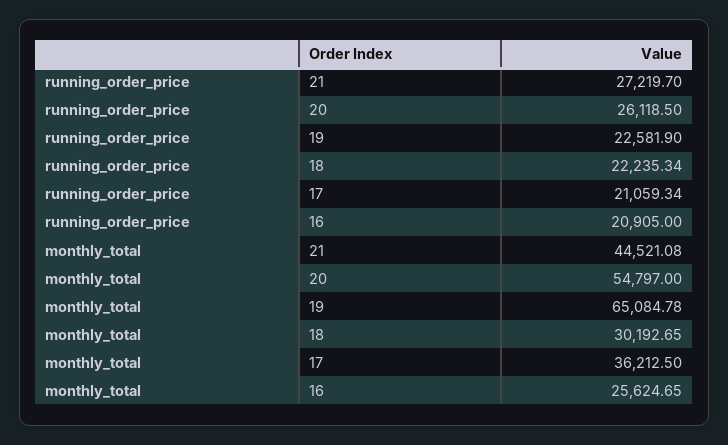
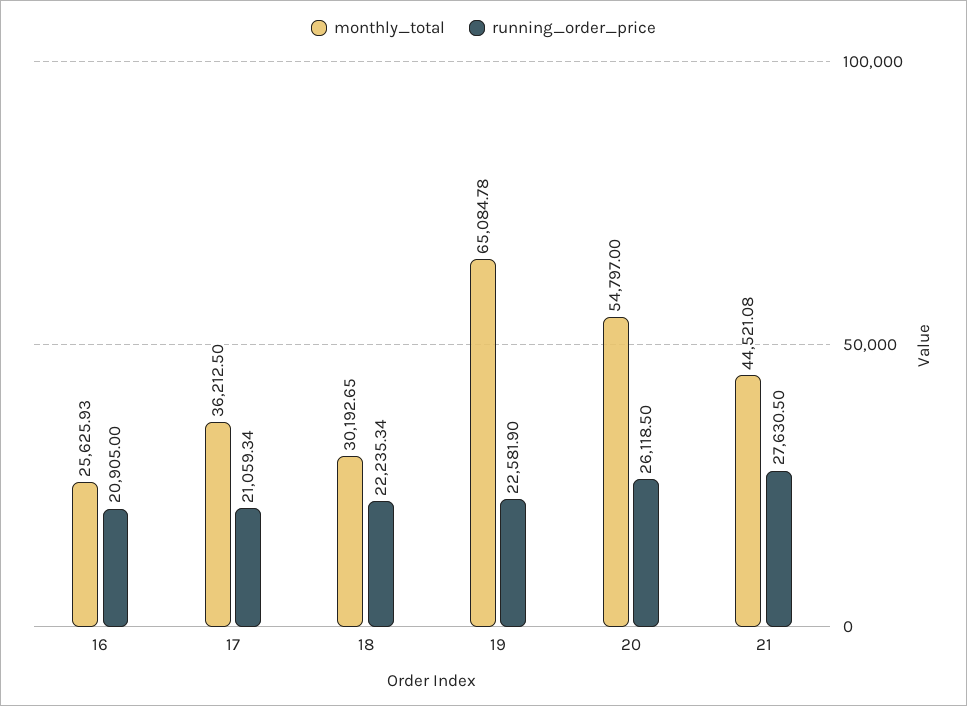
  {
    "running_order_price": {
-     "21": 27219.7,
+     "21": 27630.5,
      "20": 26118.5,
      "19": 22581.9,
      "18": 22235.34,
      "17": 21059.34,
      "16": 20905
    },
    "monthly_total": {
      "21": 44521.08,
      "20": 54797,
      "19": 65084.78,
      "18": 30192.65,
      "17": 36212.5,
-     "16": 25624.65
+     "16": 25625.93
    }
  }

